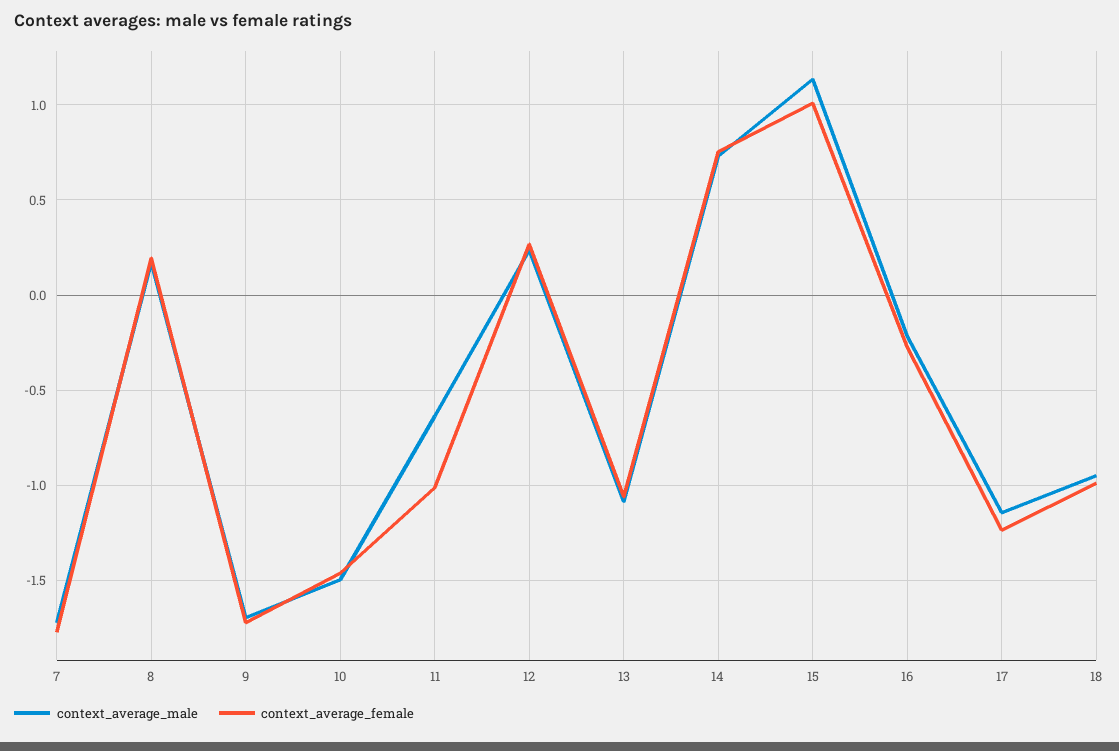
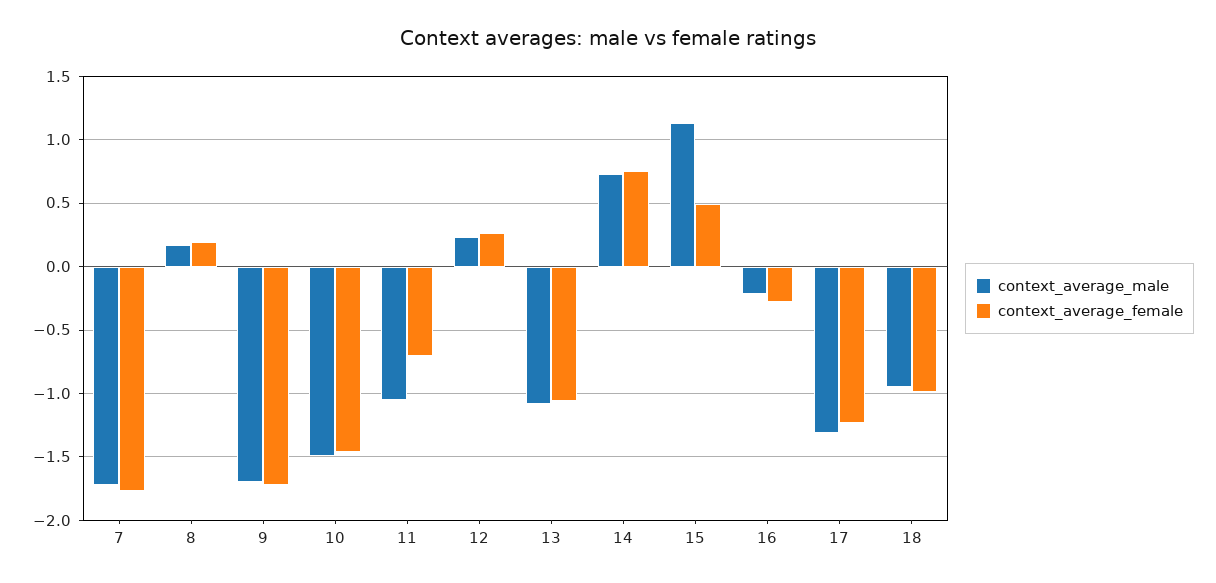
  {
    "context_average_male": {
      "7": -1.7,
      "8": 0.15,
      "9": -1.7,
      "10": -1.5,
-     "11": -0.65,
+     "11": -1.05,
      "12": 0.25,
      "13": -1.1,
      "14": 0.75,
      "15": 1.15,
      "16": -0.2,
-     "17": -1.15,
+     "17": -1.3,
      "18": -0.95
    },
    "context_average_female": {
      "7": -1.75,
      "8": 0.2,
      "9": -1.7,
      "10": -1.45,
-     "11": -1,
+     "11": -0.7,
      "12": 0.25,
      "13": -1.05,
      "14": 0.75,
-     "15": 1,
+     "15": 0.5,
      "16": -0.3,
      "17": -1.25,
      "18": -1
    }
  }

